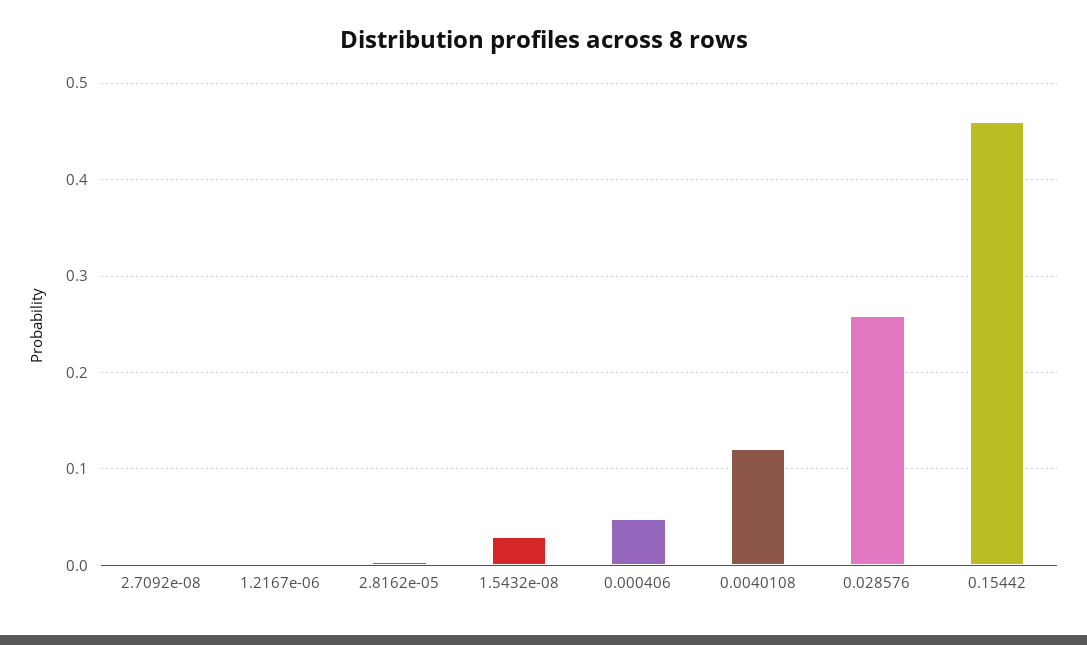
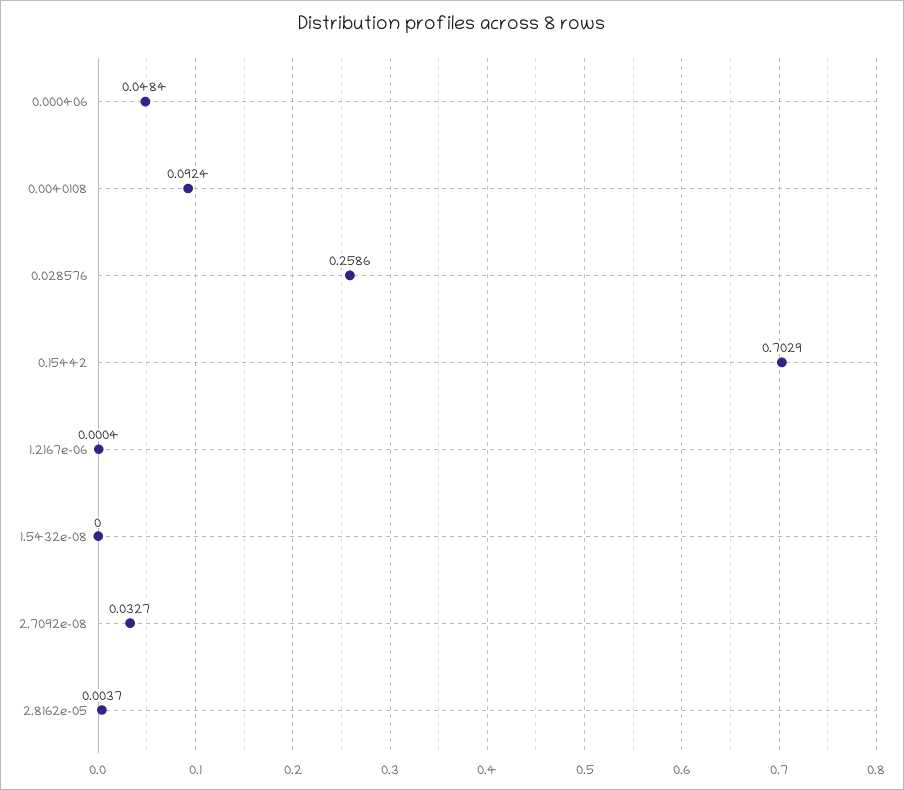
  {
-   "2.7092e-08": 0,
+   "2.7092e-08": 0.0327,
    "1.2167e-06": 0.0004,
    "2.8162e-05": 0.0037,
-   "1.5432e-08": 0.03,
+   "1.5432e-08": 0,
    "0.000406": 0.0484,
-   "0.0040108": 0.12,
+   "0.0040108": 0.0924,
    "0.028576": 0.2586,
-   "0.15442": 0.46
+   "0.15442": 0.7029
  }

